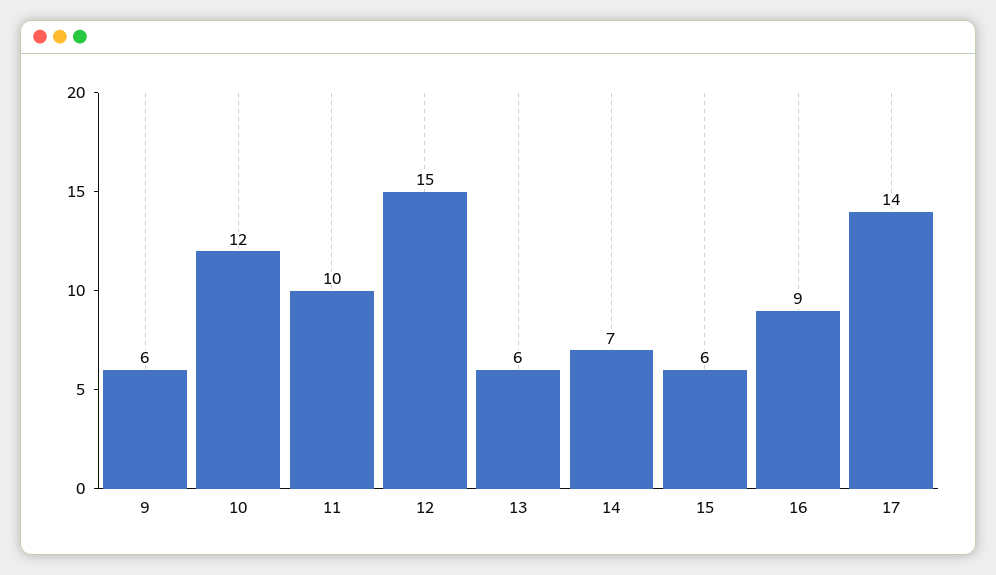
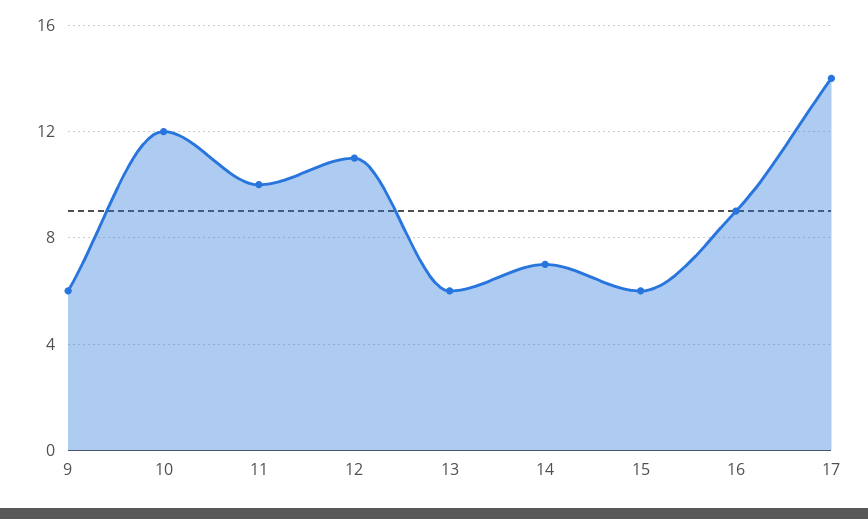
  {
    "9": 6,
    "10": 12,
    "11": 10,
-   "12": 15,
+   "12": 11,
    "13": 6,
    "14": 7,
    "15": 6,
    "16": 9,
    "17": 14
  }

